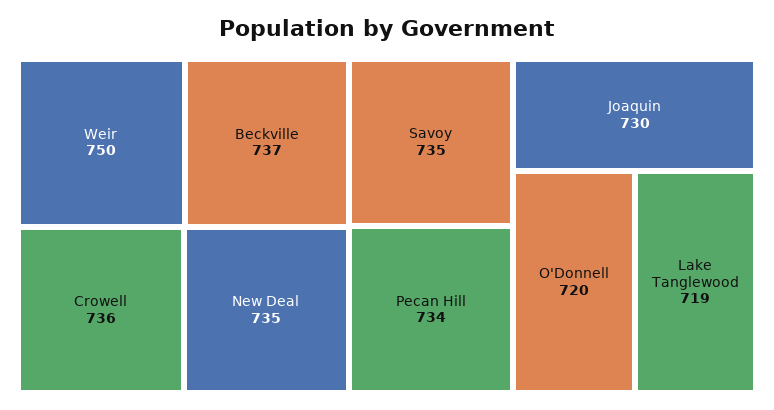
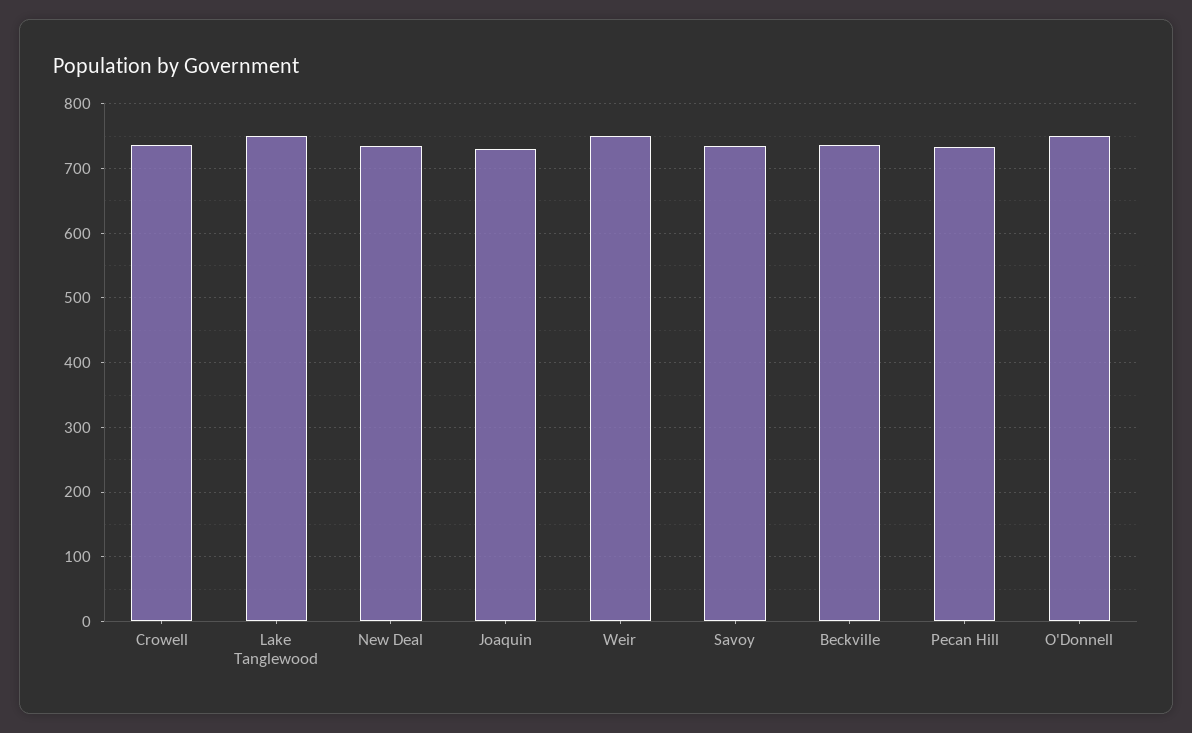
  {
    "Weir": 750,
    "Beckville": 737,
    "Crowell": 736,
    "New Deal": 735,
    "Savoy": 735,
    "Pecan Hill": 734,
    "Joaquin": 730,
-   "O'Donnell": 720,
+   "O'Donnell": 750,
-   "Lake Tanglewood": 719
+   "Lake Tanglewood": 750
  }

